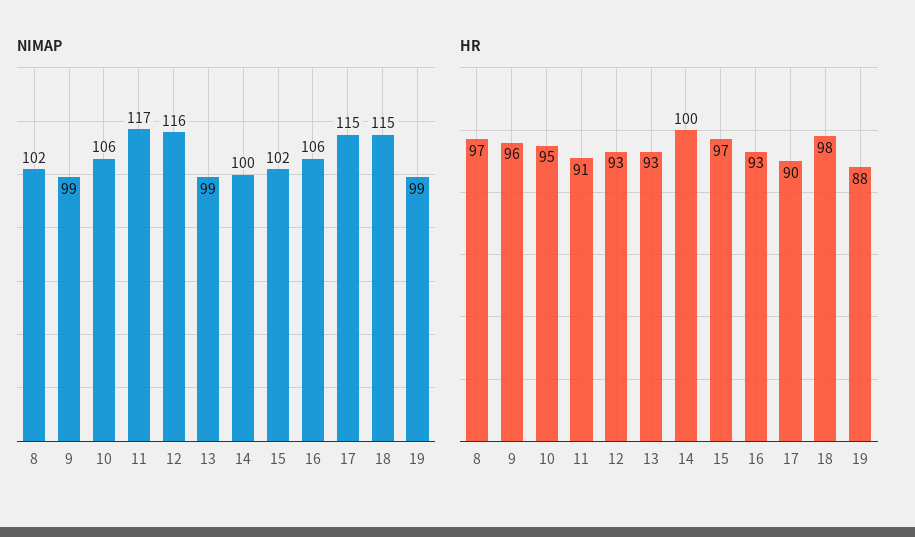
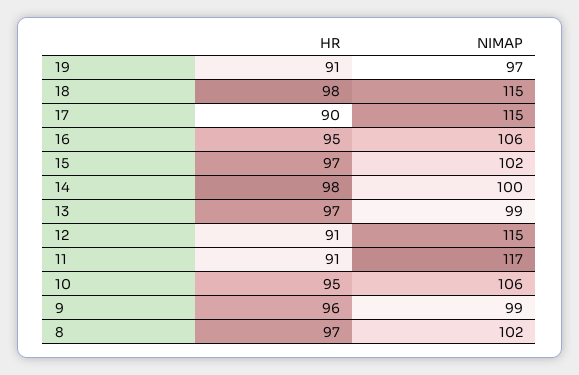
  {
    "NIMAP": {
      "8": 102,
      "9": 99,
      "10": 106,
      "11": 117,
-     "12": 116,
+     "12": 115,
      "13": 99,
      "14": 100,
      "15": 102,
      "16": 106,
      "17": 115,
      "18": 115,
-     "19": 99
+     "19": 97
    },
    "HR": {
      "8": 97,
      "9": 96,
      "10": 95,
      "11": 91,
-     "12": 93,
+     "12": 91,
-     "13": 93,
+     "13": 97,
-     "14": 100,
+     "14": 98,
      "15": 97,
-     "16": 93,
+     "16": 95,
      "17": 90,
      "18": 98,
-     "19": 88
+     "19": 91
    }
  }

